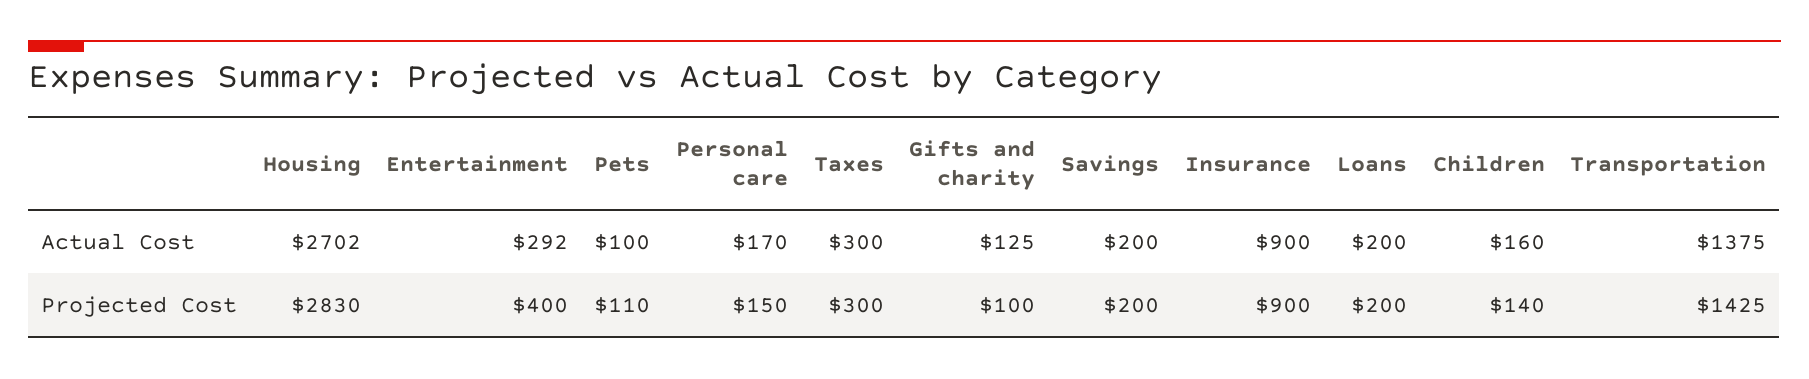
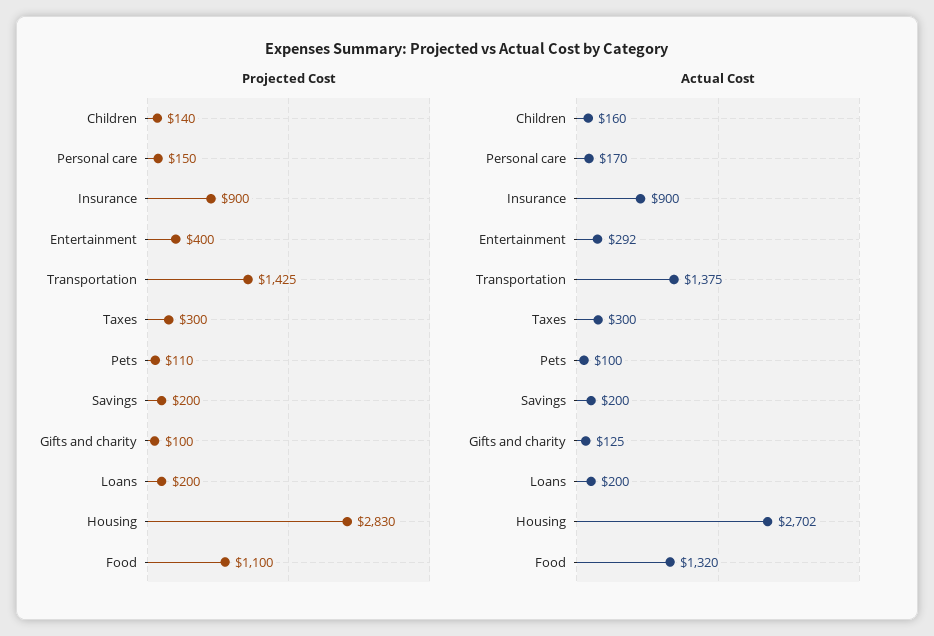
  {
    "Actual Cost": {
      "Housing": 2702,
      "Entertainment": 292,
      "Pets": 100,
      "Personal care": 170,
      "Taxes": 300,
      "Gifts and charity": 125,
      "Savings": 200,
      "Insurance": 900,
      "Loans": 200,
      "Children": 160,
-     "Transportation": 1375
+     "Transportation": 1375,
+     "Food": 1320
    },
    "Projected Cost": {
      "Housing": 2830,
      "Entertainment": 400,
      "Pets": 110,
      "Personal care": 150,
      "Taxes": 300,
      "Gifts and charity": 100,
      "Savings": 200,
      "Insurance": 900,
      "Loans": 200,
      "Children": 140,
-     "Transportation": 1425
+     "Transportation": 1425,
+     "Food": 1100
    }
  }

